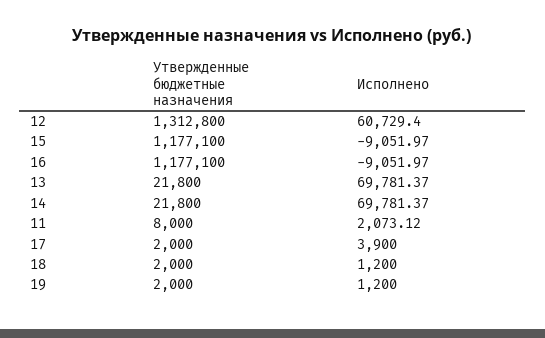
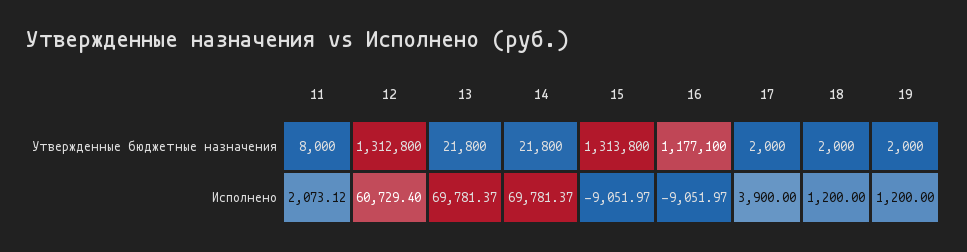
  {
    "Утвержденные бюджетные назначения": {
      "12": 1312800,
-     "15": 1177100,
+     "15": 1313800,
      "16": 1177100,
      "13": 21800,
      "14": 21800,
      "11": 8000,
      "17": 2000,
      "18": 2000,
      "19": 2000
    },
    "Исполнено": {
      "12": 60729.4,
      "15": -9051.97,
      "16": -9051.97,
      "13": 69781.37,
      "14": 69781.37,
      "11": 2073.12,
      "17": 3900,
      "18": 1200,
      "19": 1200
    }
  }

